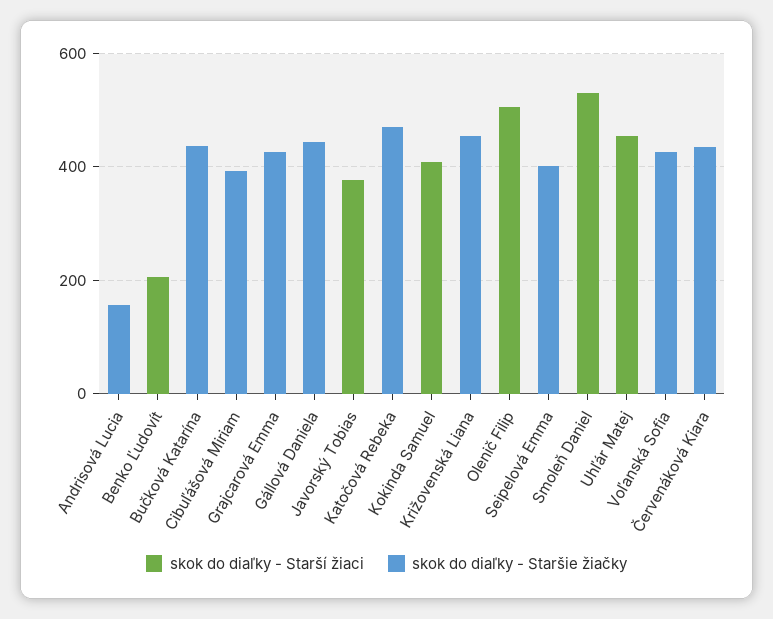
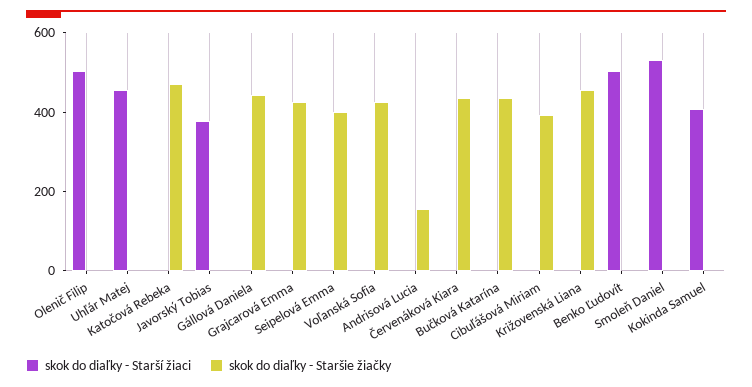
  {
    "skok do diaľky - Starší žiaci": {
      "Andrisová Lucia": 0,
-     "Benko Ľudovít": 200,
+     "Benko Ľudovít": 500,
      "Bučková Katarína": 0,
      "Cibuľášová Miriam": 0,
      "Grajcarová Emma": 0,
      "Gállová Daniela": 0,
      "Javorský Tobias": 400,
      "Katočová Rebeka": 0,
      "Kokinda Samuel": 400,
      "Križovenská Liana": 0,
      "Olenič Filip": 500,
      "Seipelová Emma": 0,
      "Smoleň Daniel": 550,
      "Uhľár Matej": 450,
      "Voľanská Sofia": 0,
      "Červenáková Kiara": 0
    },
    "skok do diaľky - Staršie žiačky": {
      "Andrisová Lucia": 150,
      "Benko Ľudovít": 0,
      "Bučková Katarína": 450,
      "Cibuľášová Miriam": 400,
      "Grajcarová Emma": 450,
      "Gállová Daniela": 450,
      "Javorský Tobias": 0,
      "Katočová Rebeka": 450,
      "Kokinda Samuel": 0,
      "Križovenská Liana": 450,
      "Olenič Filip": 0,
      "Seipelová Emma": 400,
      "Smoleň Daniel": 0,
      "Uhľár Matej": 0,
      "Voľanská Sofia": 450,
      "Červenáková Kiara": 450
    }
  }

